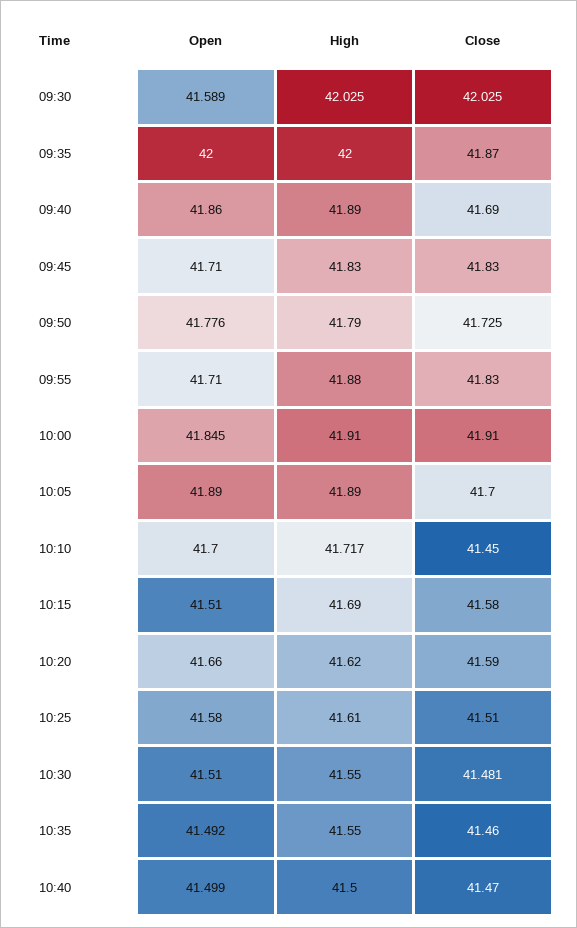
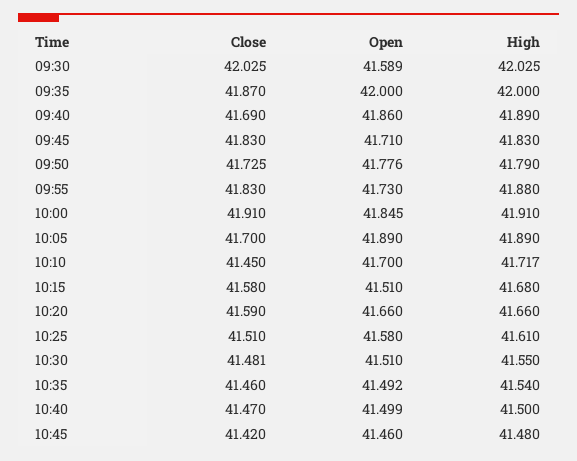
  {
    "Open": {
      "09:30": 41.589,
      "09:35": 42,
      "09:40": 41.86,
      "09:45": 41.71,
      "09:50": 41.776,
-     "09:55": 41.71,
+     "09:55": 41.73,
      "10:00": 41.845,
      "10:05": 41.89,
      "10:10": 41.7,
      "10:15": 41.51,
      "10:20": 41.66,
      "10:25": 41.58,
      "10:30": 41.51,
      "10:35": 41.492,
-     "10:40": 41.499
+     "10:40": 41.499,
+     "10:45": 41.46
    },
    "High": {
      "09:30": 42.025,
      "09:35": 42,
      "09:40": 41.89,
      "09:45": 41.83,
      "09:50": 41.79,
      "09:55": 41.88,
      "10:00": 41.91,
      "10:05": 41.89,
      "10:10": 41.717,
-     "10:15": 41.69,
+     "10:15": 41.68,
-     "10:20": 41.62,
+     "10:20": 41.66,
      "10:25": 41.61,
      "10:30": 41.55,
-     "10:35": 41.55,
+     "10:35": 41.54,
-     "10:40": 41.5
+     "10:40": 41.5,
+     "10:45": 41.48
    },
    "Close": {
      "09:30": 42.025,
      "09:35": 41.87,
      "09:40": 41.69,
      "09:45": 41.83,
      "09:50": 41.725,
      "09:55": 41.83,
      "10:00": 41.91,
      "10:05": 41.7,
      "10:10": 41.45,
      "10:15": 41.58,
      "10:20": 41.59,
      "10:25": 41.51,
      "10:30": 41.481,
      "10:35": 41.46,
-     "10:40": 41.47
+     "10:40": 41.47,
+     "10:45": 41.42
    }
  }

